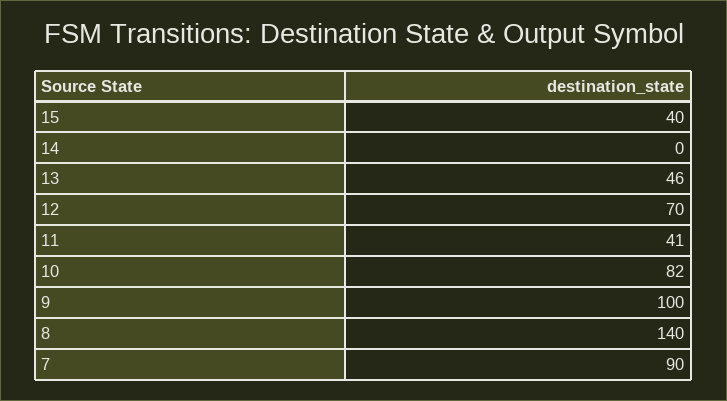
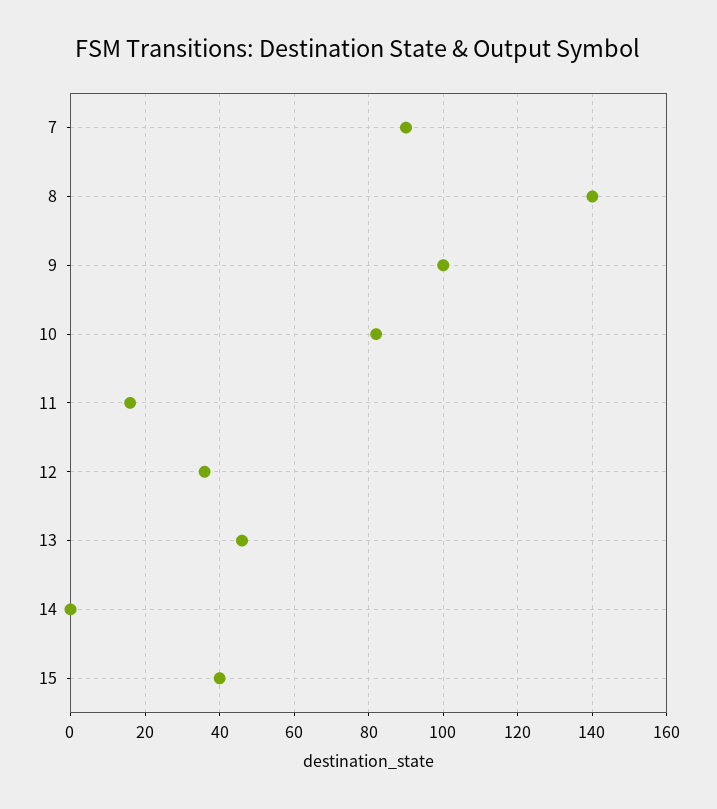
  {
    "15": 40,
    "14": 0,
    "13": 46,
-   "12": 70,
+   "12": 35,
-   "11": 41,
+   "11": 15,
    "10": 82,
    "9": 100,
    "8": 140,
    "7": 90
  }

